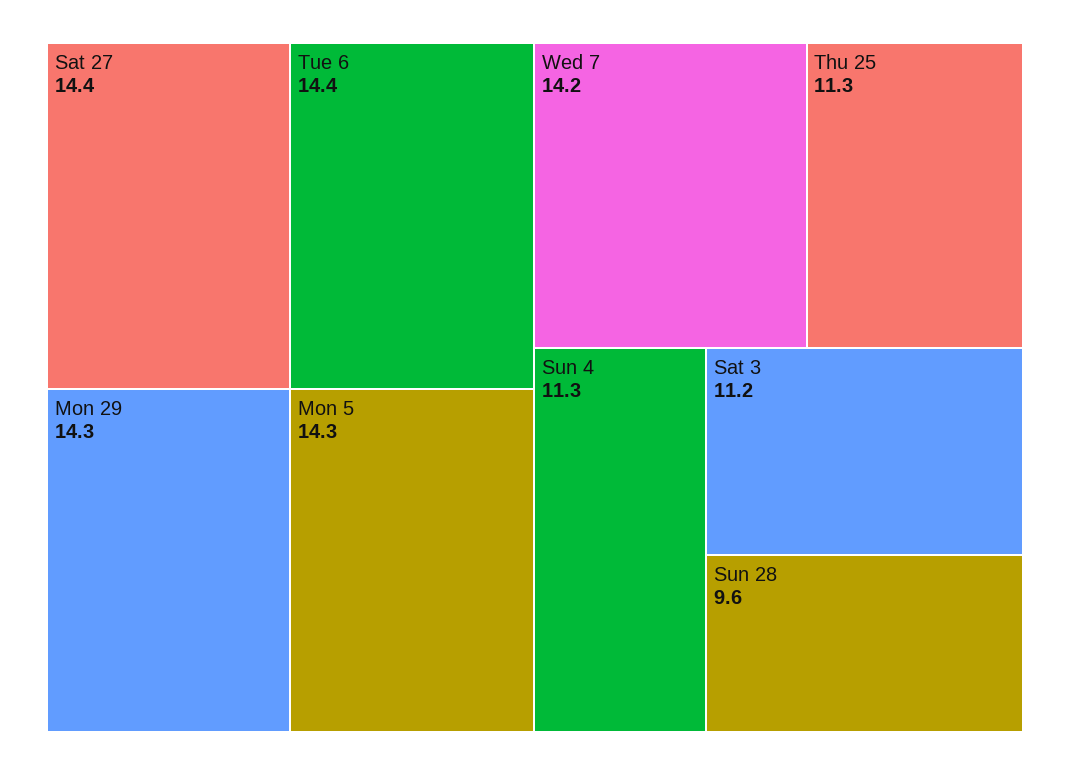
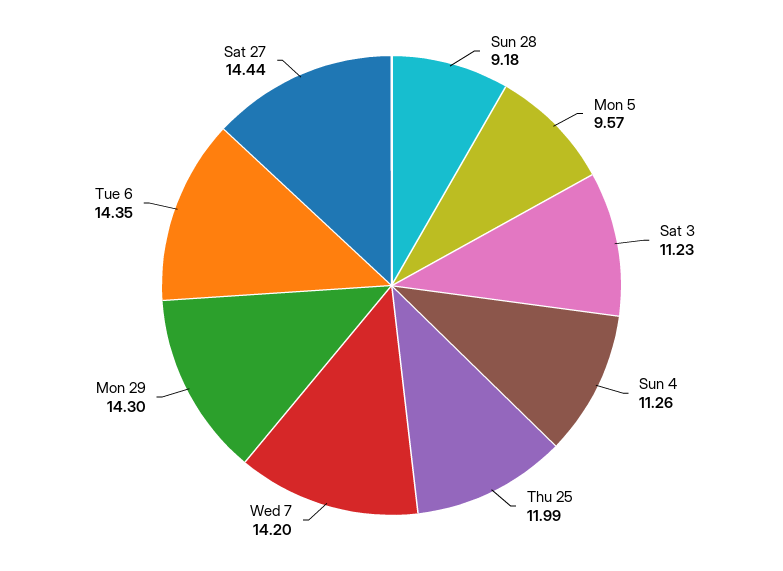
  {
    "Sat 27": 14.44,
    "Tue 6": 14.35,
    "Mon 29": 14.3,
-   "Mon 5": 14.3,
+   "Mon 5": 9.57,
    "Wed 7": 14.2,
-   "Thu 25": 11.3,
+   "Thu 25": 11.99,
    "Sun 4": 11.26,
    "Sat 3": 11.23,
-   "Sun 28": 9.6
+   "Sun 28": 9.18
  }

